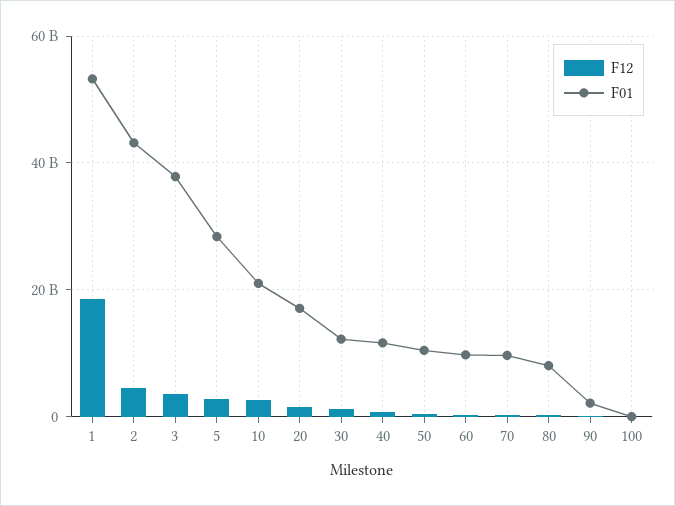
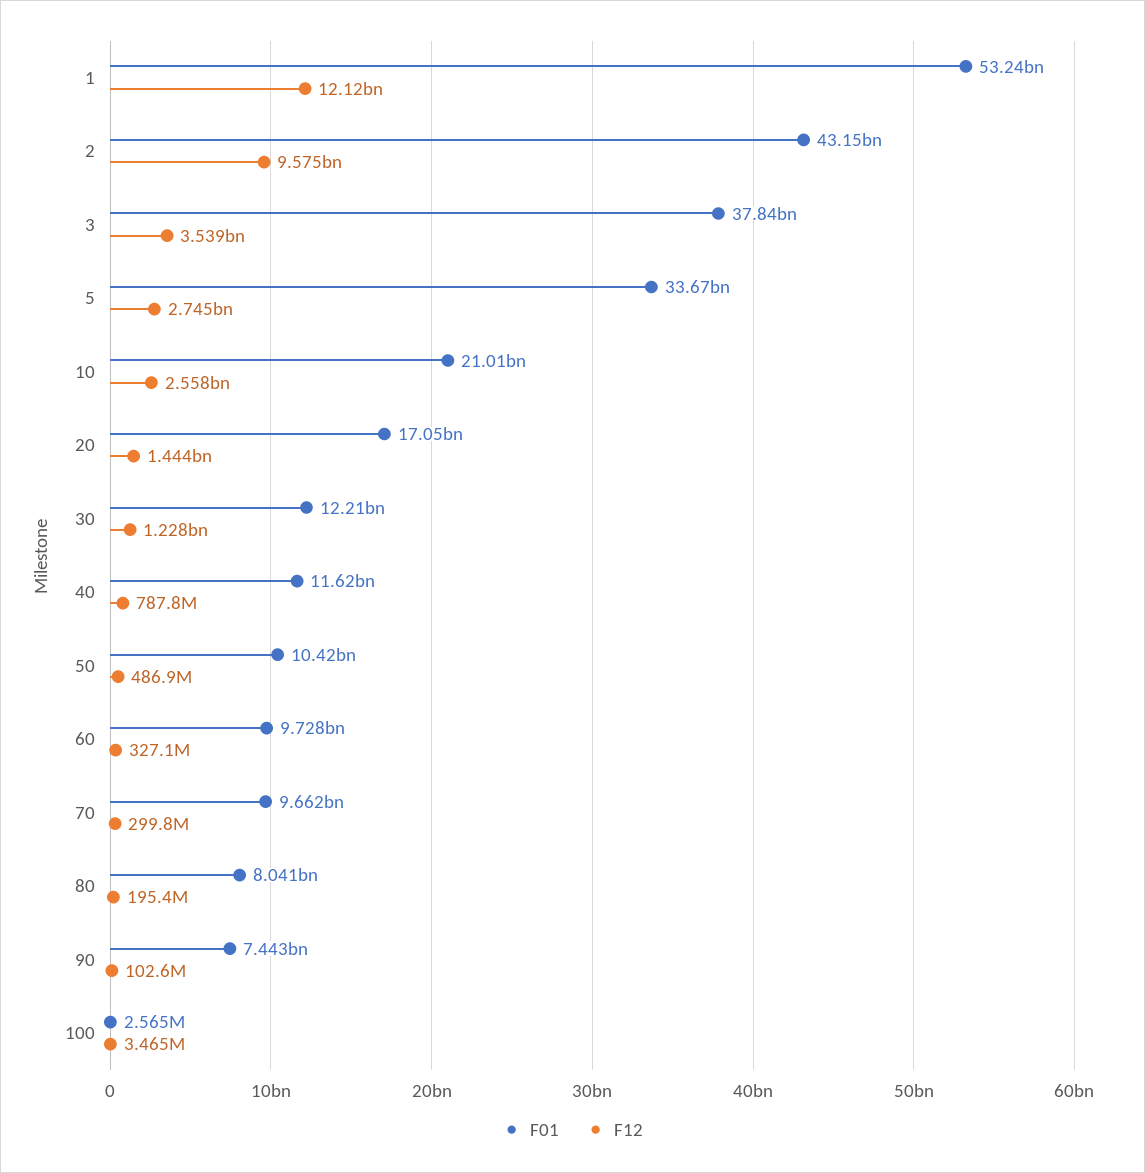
  {
    "F12": {
-     "1": 18000000000,
+     "1": 12120000000,
-     "2": 4000000000,
+     "2": 9575000000,
      "3": 3539000000,
      "5": 2745000000,
      "10": 2558000000,
      "20": 1444000000,
      "30": 1228000000,
      "40": 787800000,
      "50": 486900000,
      "60": 327100000,
      "70": 299800000,
      "80": 195400000,
      "90": 102600000,
      "100": 3465000
    },
    "F01": {
      "1": 53240000000,
      "2": 43150000000,
      "3": 37840000000,
-     "5": 28000000000,
+     "5": 33670000000,
      "10": 21010000000,
      "20": 17050000000,
      "30": 12210000000,
      "40": 11620000000,
      "50": 10420000000,
      "60": 9728000000,
      "70": 9662000000,
      "80": 8041000000,
-     "90": 2000000000,
+     "90": 7443000000,
      "100": 2565000
    }
  }

